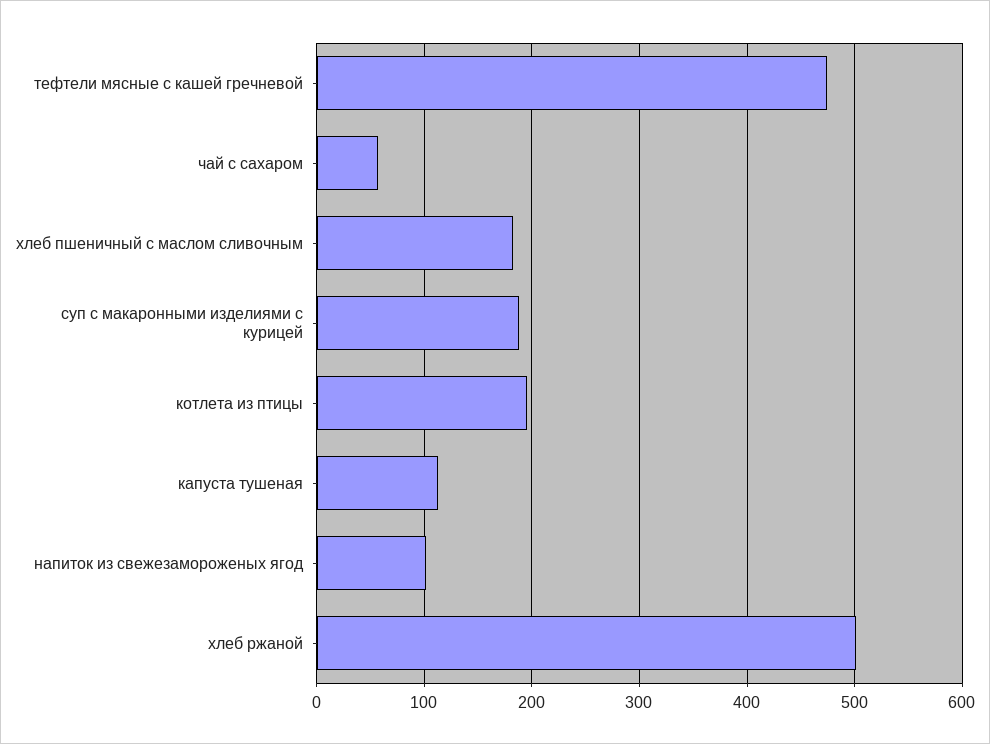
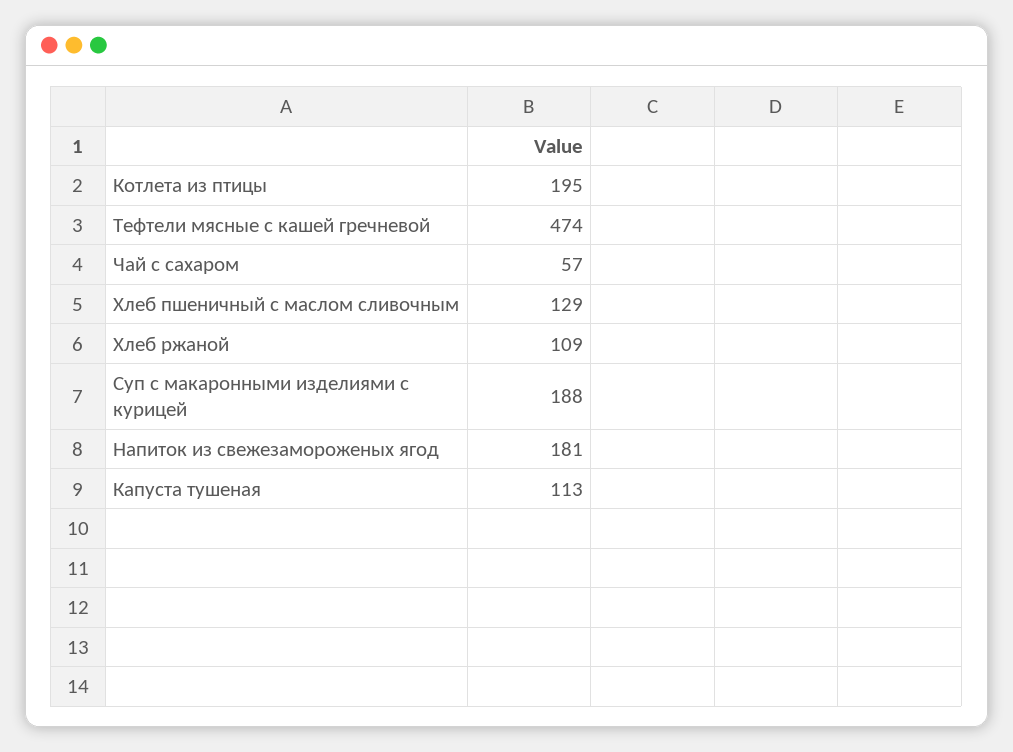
  {
    "тефтели мясные с кашей гречневой": 474,
    "чай с сахаром": 57,
-   "хлеб пшеничный с маслом сливочным": 180,
+   "хлеб пшеничный с маслом сливочным": 129,
    "суп с макаронными изделиями с курицей": 188,
    "котлета из птицы": 195,
    "капуста тушеная": 113,
-   "напиток из свежезамороженых ягод": 100,
+   "напиток из свежезамороженых ягод": 181,
-   "хлеб ржаной": 500
+   "хлеб ржаной": 109
  }

